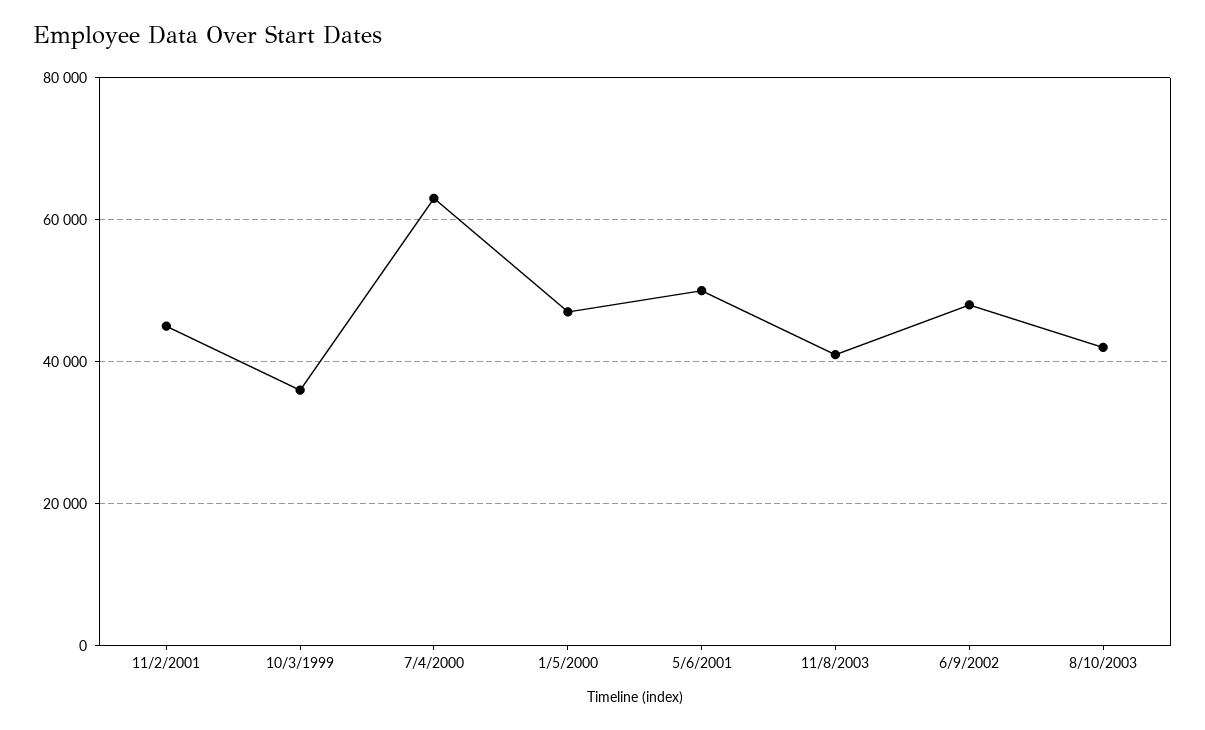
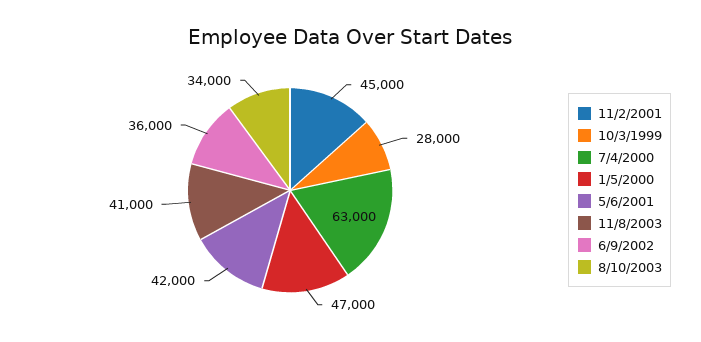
  {
    "11/2/2001": 45000,
-   "10/3/1999": 36000,
+   "10/3/1999": 28000,
    "7/4/2000": 63000,
    "1/5/2000": 47000,
-   "5/6/2001": 50000,
+   "5/6/2001": 42000,
    "11/8/2003": 41000,
-   "6/9/2002": 48000,
+   "6/9/2002": 36000,
-   "8/10/2003": 42000
+   "8/10/2003": 34000
  }

